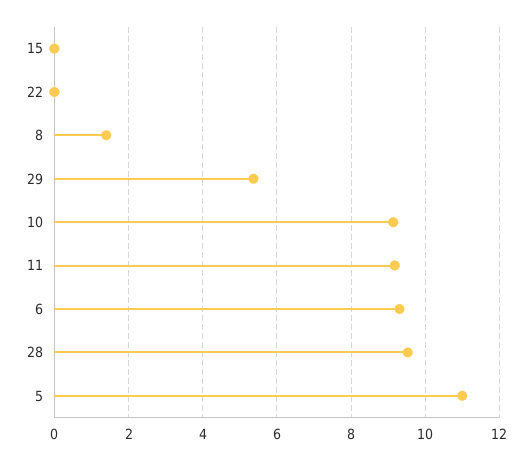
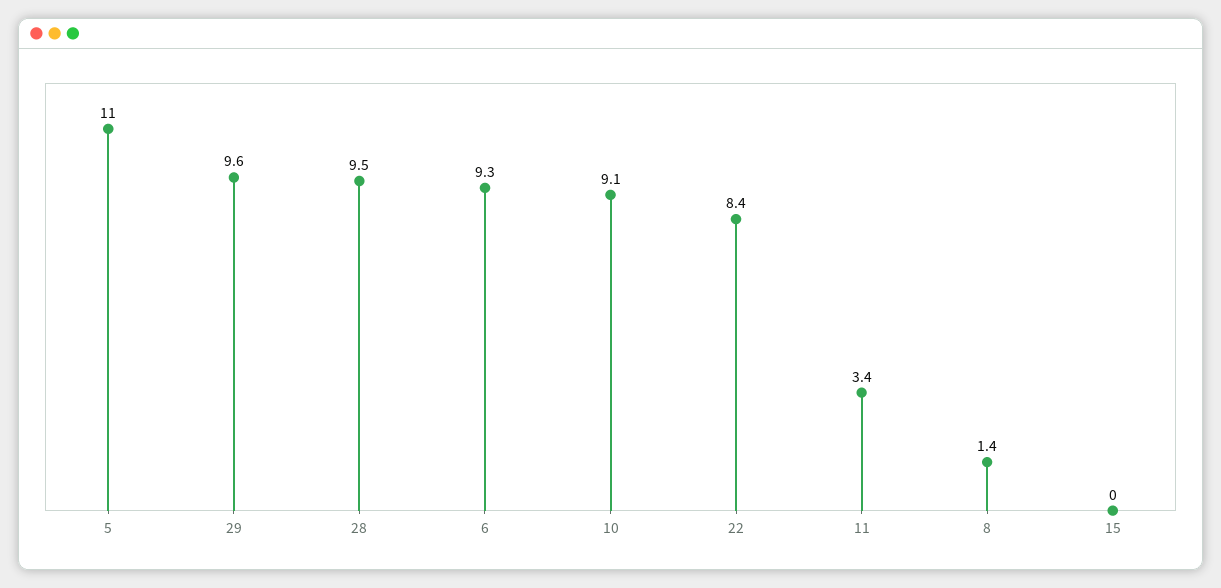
  {
    "15": 0,
-   "22": 0,
+   "22": 8.4,
    "8": 1.4,
-   "29": 5.4,
+   "29": 9.6,
    "10": 9.1,
-   "11": 9.2,
+   "11": 3.4,
    "6": 9.3,
    "28": 9.5,
    "5": 11
  }

